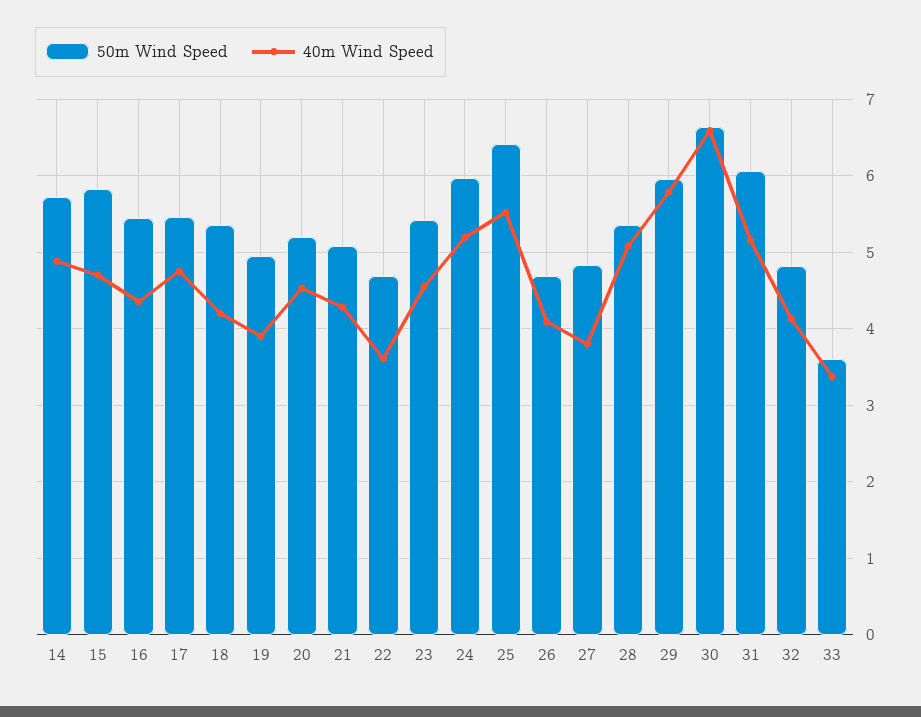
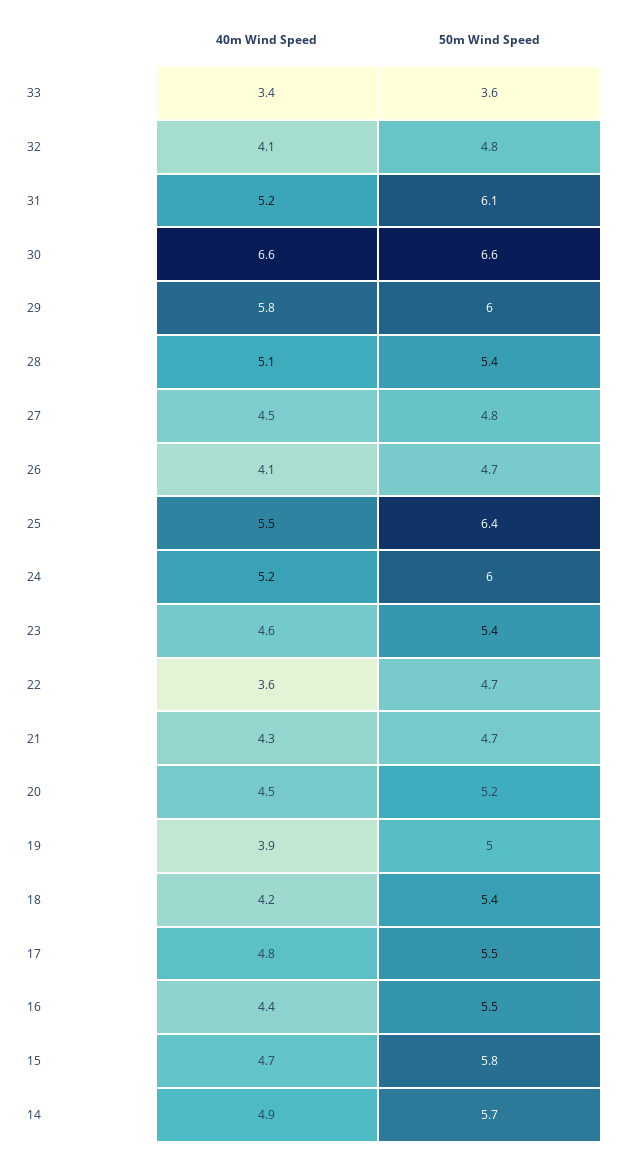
  {
    "50m Wind Speed": {
      "14": 5.7,
      "15": 5.8,
      "16": 5.5,
      "17": 5.5,
      "18": 5.4,
      "19": 5,
      "20": 5.2,
-     "21": 5.1,
+     "21": 4.7,
      "22": 4.7,
      "23": 5.4,
      "24": 6,
      "25": 6.4,
      "26": 4.7,
      "27": 4.8,
      "28": 5.4,
      "29": 6,
      "30": 6.6,
      "31": 6.1,
      "32": 4.8,
      "33": 3.6
    },
    "40m Wind Speed": {
      "14": 4.9,
      "15": 4.7,
      "16": 4.4,
      "17": 4.8,
      "18": 4.2,
      "19": 3.9,
      "20": 4.5,
      "21": 4.3,
      "22": 3.6,
      "23": 4.6,
      "24": 5.2,
      "25": 5.5,
      "26": 4.1,
-     "27": 3.8,
+     "27": 4.5,
      "28": 5.1,
      "29": 5.8,
      "30": 6.6,
      "31": 5.2,
      "32": 4.1,
      "33": 3.4
    }
  }

